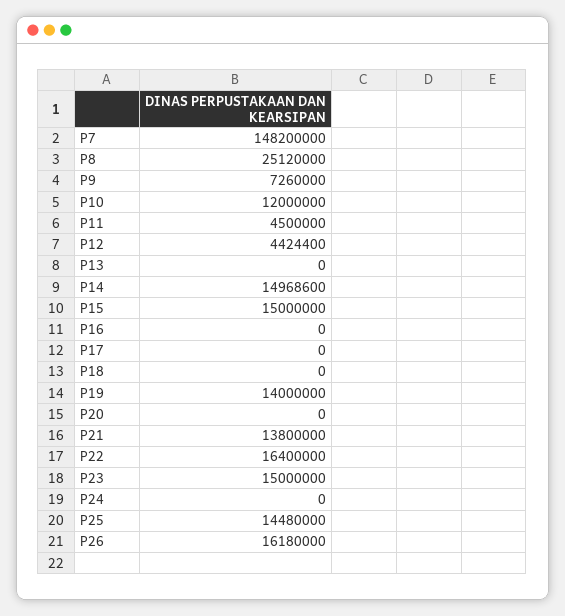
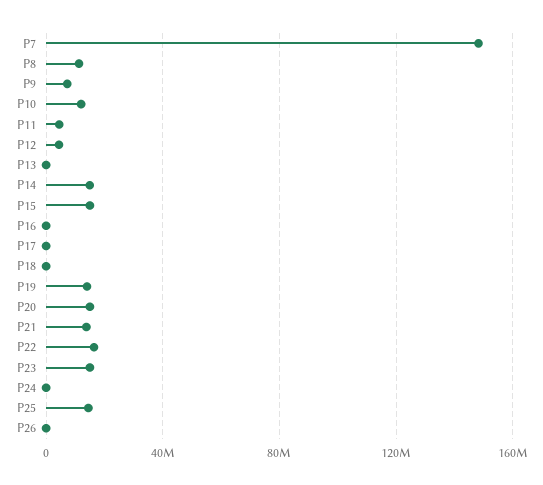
  {
    "P7": 148200000,
-   "P8": 25120000,
+   "P8": 10000000,
    "P9": 7260000,
    "P10": 12000000,
    "P11": 4500000,
    "P12": 4424400,
    "P13": 0,
    "P14": 14968600,
    "P15": 15000000,
    "P16": 0,
    "P17": 0,
    "P18": 0,
    "P19": 14000000,
-   "P20": 0,
+   "P20": 15000000,
    "P21": 13800000,
    "P22": 16400000,
    "P23": 15000000,
    "P24": 0,
    "P25": 14480000,
-   "P26": 16180000
+   "P26": 0
  }

